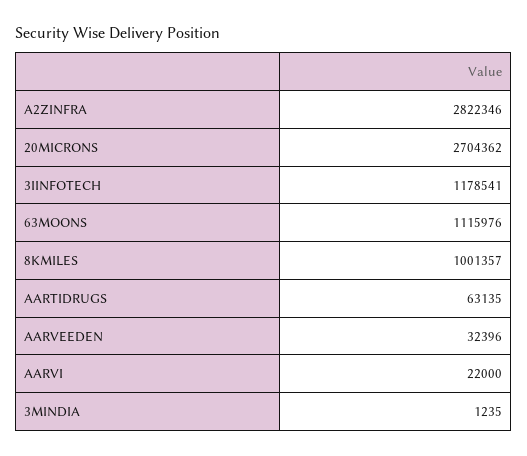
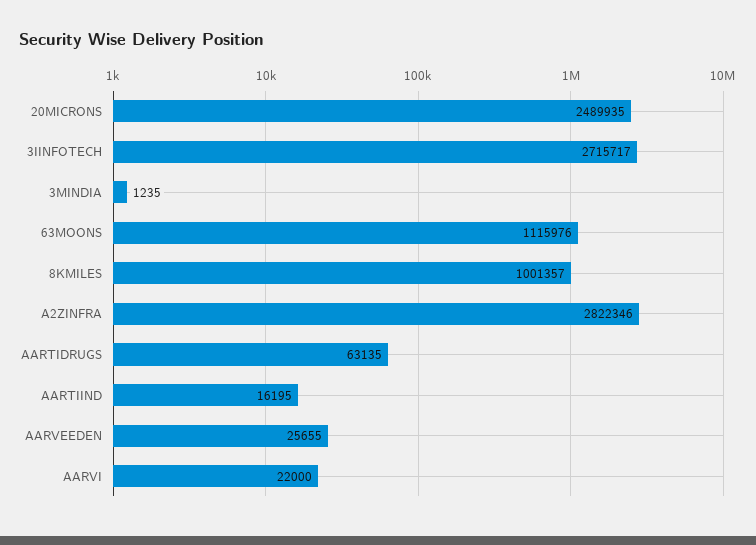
  {
    "A2ZINFRA": 2822346,
-   "20MICRONS": 2704362,
+   "20MICRONS": 2489935,
-   "3IINFOTECH": 1178541,
+   "3IINFOTECH": 2715717,
    "63MOONS": 1115976,
    "8KMILES": 1001357,
    "AARTIDRUGS": 63135,
-   "AARVEEDEN": 32396,
+   "AARVEEDEN": 25655,
    "AARVI": 22000,
-   "3MINDIA": 1235
+   "3MINDIA": 1235,
+   "AARTIIND": 16195
  }

